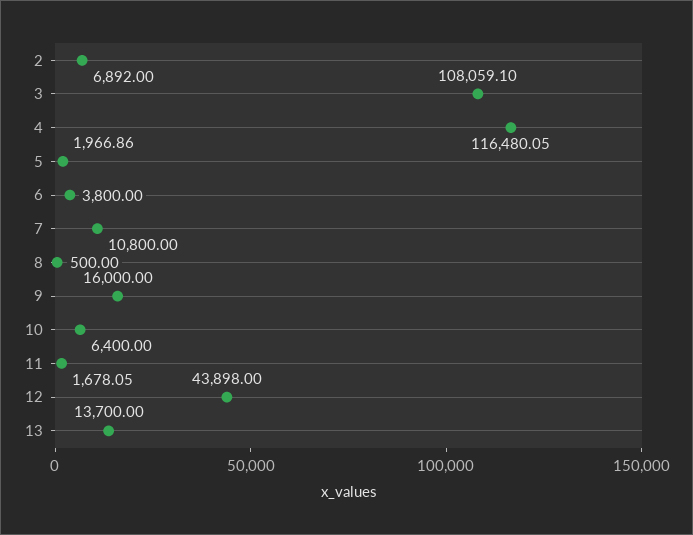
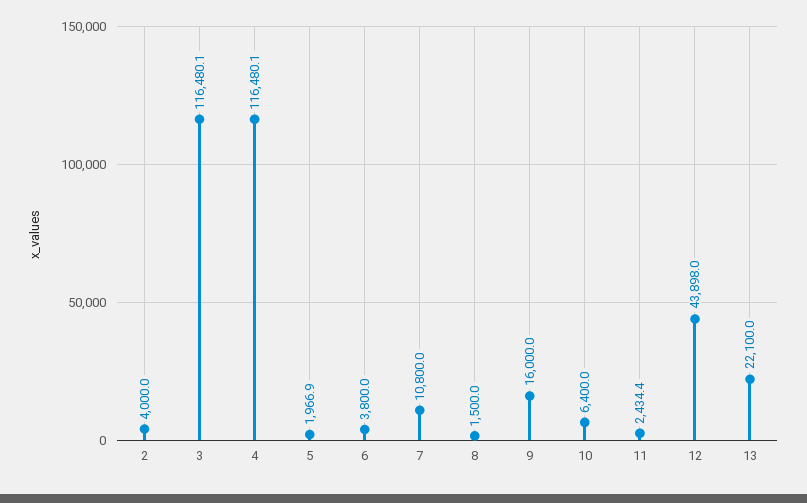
  {
-   "2": 6892,
+   "2": 4000,
-   "3": 108059.1,
+   "3": 116480.1,
    "4": 116480.05,
    "5": 1966.86,
    "6": 3800,
    "7": 10800,
-   "8": 500,
+   "8": 1500,
    "9": 16000,
    "10": 6400,
-   "11": 1678.05,
+   "11": 2434.4,
    "12": 43898,
-   "13": 13700
+   "13": 22100
  }

